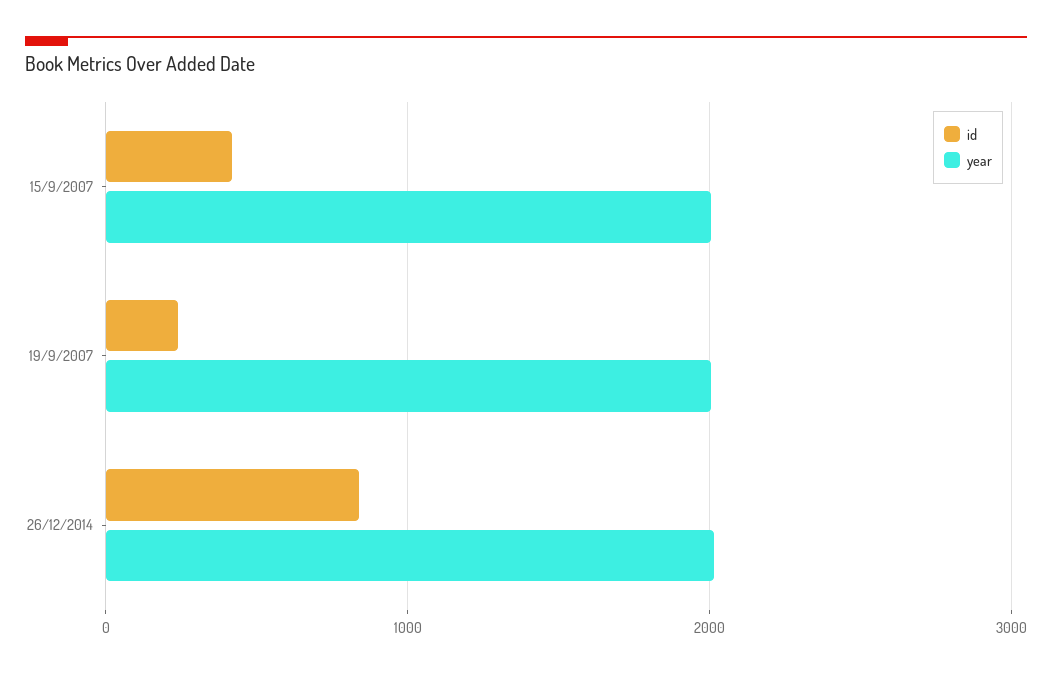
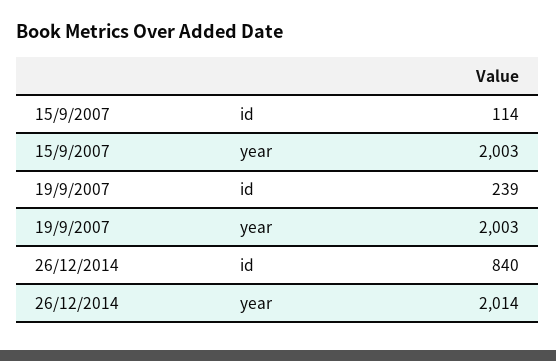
  {
    "id": {
-     "15/9/2007": 400,
+     "15/9/2007": 114,
      "19/9/2007": 239,
      "26/12/2014": 840
    },
    "year": {
      "15/9/2007": 2003,
      "19/9/2007": 2003,
      "26/12/2014": 2014
    }
  }

